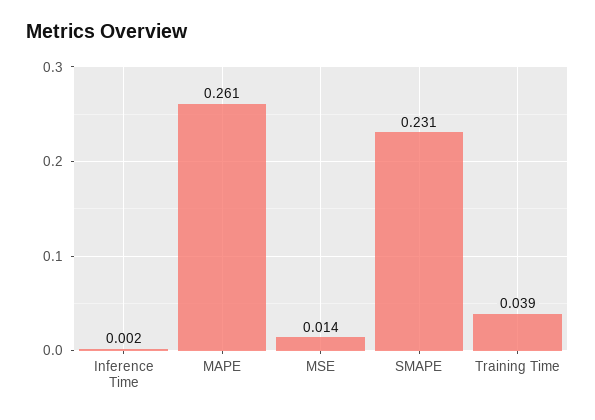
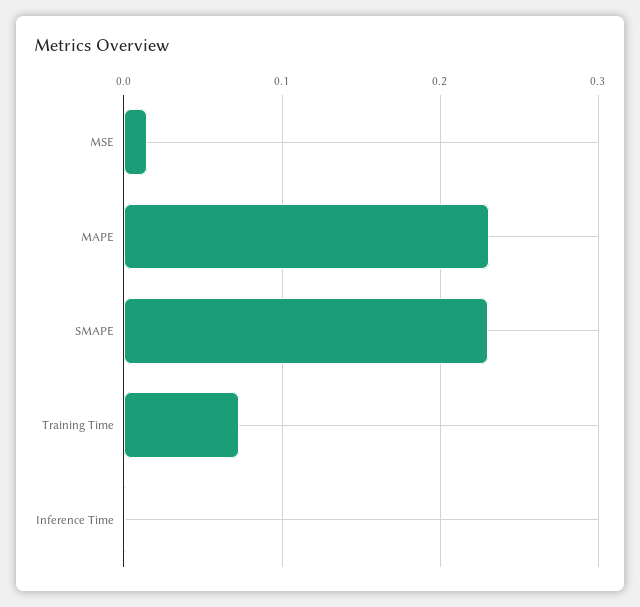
  {
    "Inference Time": 0.002,
-   "MAPE": 0.261,
+   "MAPE": 0.23,
    "MSE": 0.014,
    "SMAPE": 0.231,
-   "Training Time": 0.039
+   "Training Time": 0.07
  }

